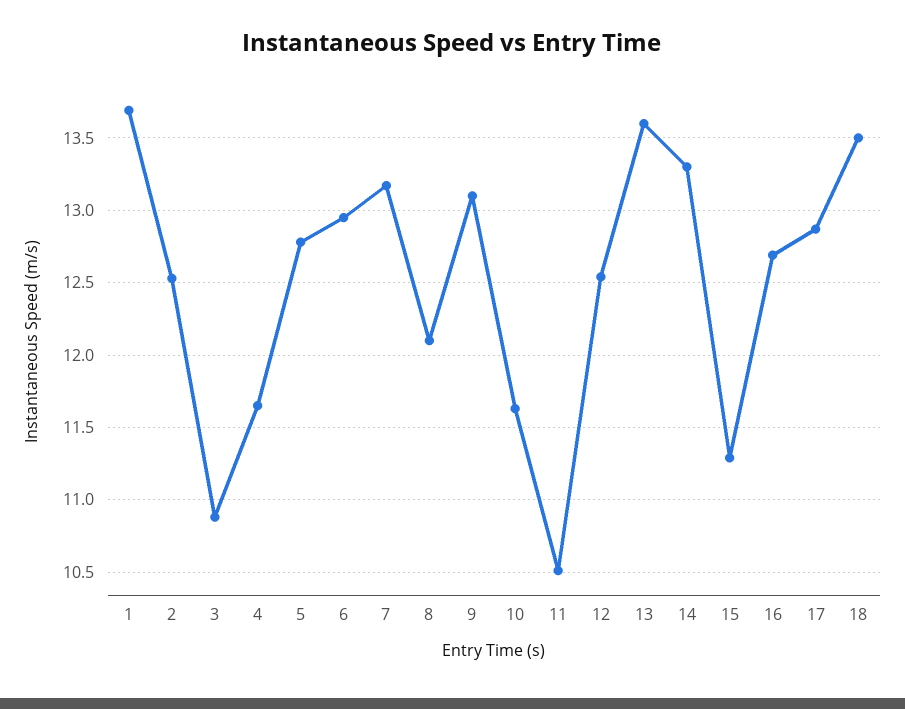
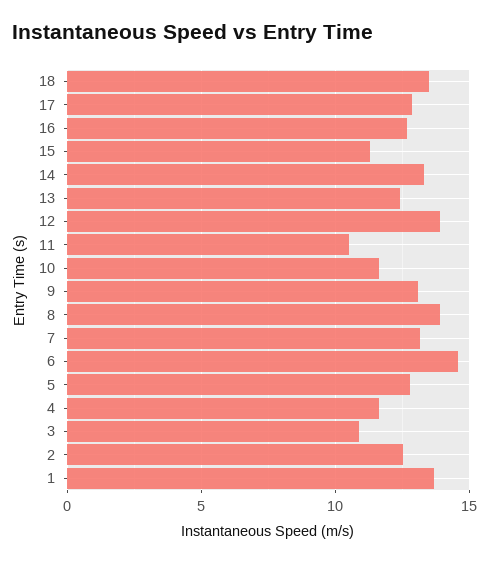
  {
    "1": 13.7,
    "2": 12.55,
    "3": 10.9,
    "4": 11.65,
    "5": 12.8,
-   "6": 12.95,
+   "6": 14.5,
    "7": 13.15,
-   "8": 12.1,
+   "8": 14,
    "9": 13.1,
    "10": 11.65,
    "11": 10.5,
-   "12": 12.55,
+   "12": 14,
-   "13": 13.6,
+   "13": 12.5,
    "14": 13.3,
    "15": 11.3,
    "16": 12.7,
    "17": 12.85,
    "18": 13.5
  }

